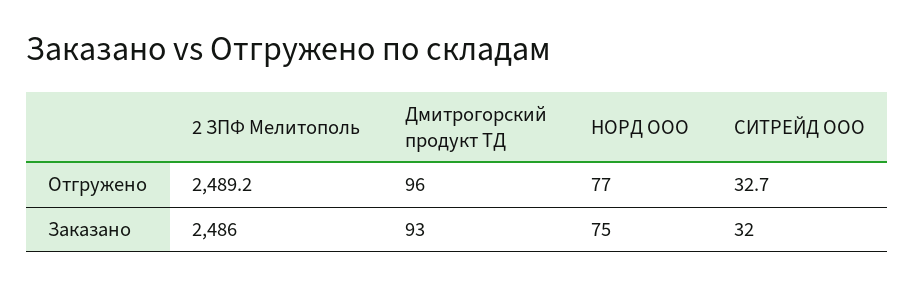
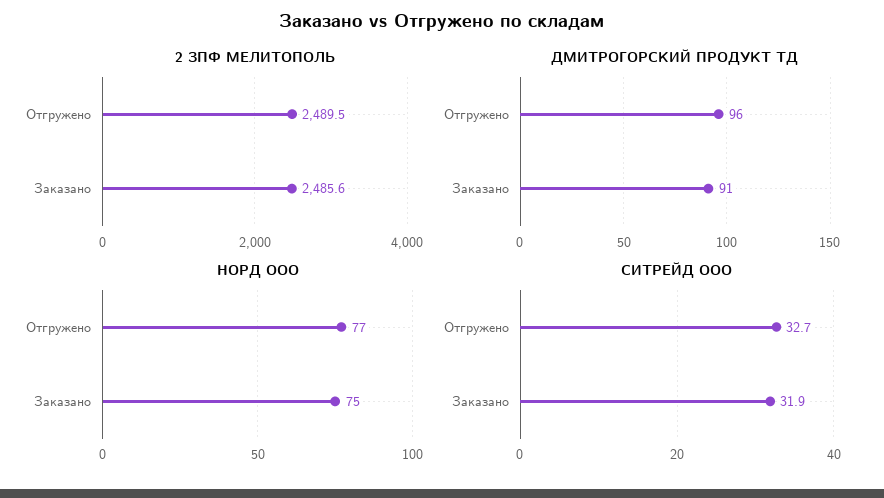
  {
    "2 ЗПФ Мелитополь": {
-     "Отгружено": 2489.2,
+     "Отгружено": 2489.5,
-     "Заказано": 2486
+     "Заказано": 2485.6
    },
    "Дмитрогорский продукт ТД": {
      "Отгружено": 96,
-     "Заказано": 93
+     "Заказано": 91
    },
    "НОРД ООО": {
      "Отгружено": 77,
      "Заказано": 75
    },
    "СИТРЕЙД ООО": {
      "Отгружено": 32.7,
-     "Заказано": 32
+     "Заказано": 31.9
    }
  }

